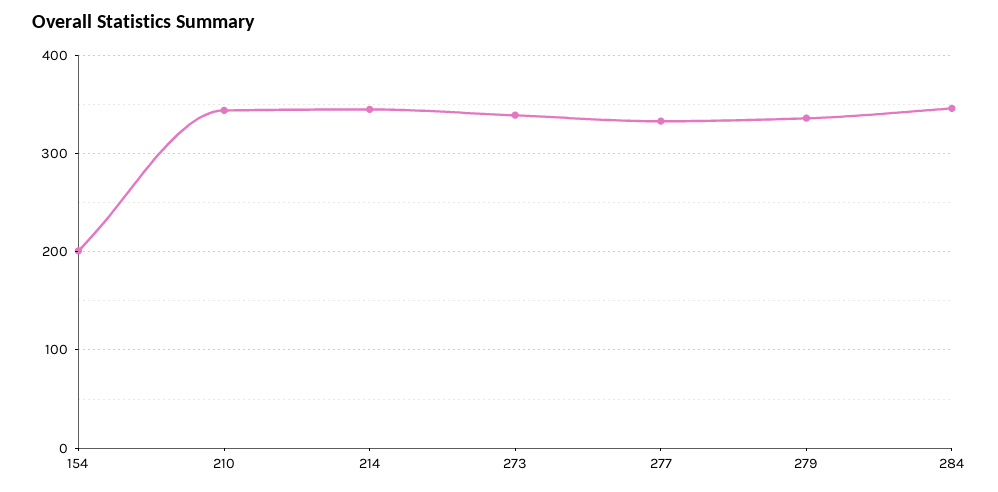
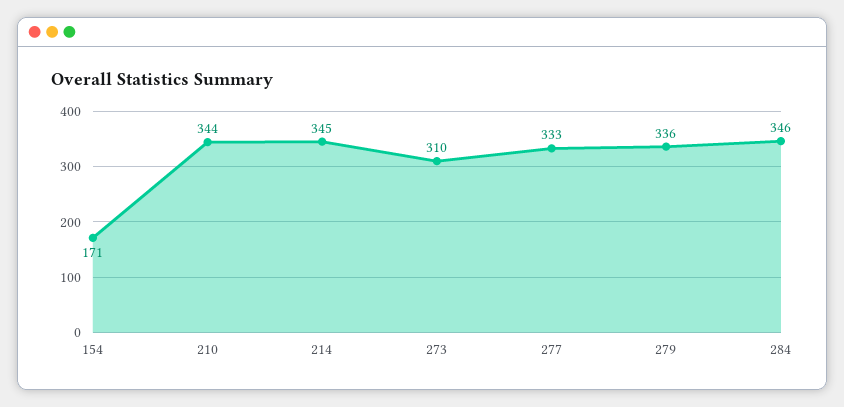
  {
-   "154": 200,
+   "154": 171,
    "210": 344,
    "214": 345,
-   "273": 340,
+   "273": 310,
    "277": 333,
    "279": 336,
    "284": 346
  }

